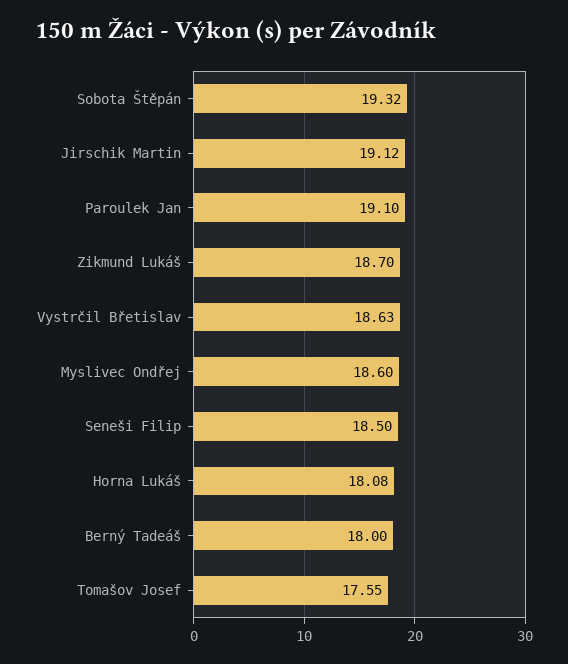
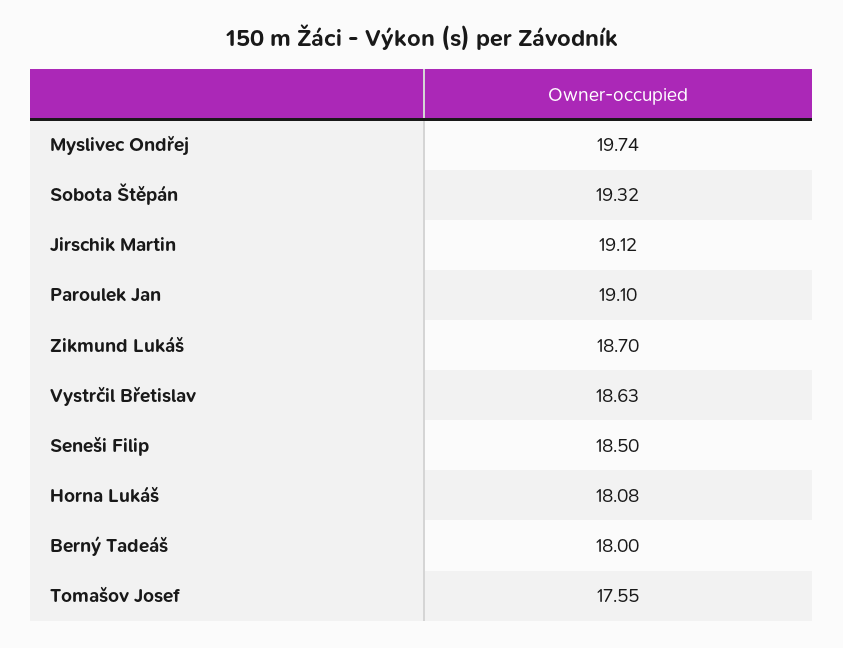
  {
    "Sobota Štěpán": 19.32,
    "Jirschik Martin": 19.12,
    "Paroulek Jan": 19.1,
    "Zikmund Lukáš": 18.7,
    "Vystrčil Břetislav": 18.63,
-   "Myslivec Ondřej": 18.6,
+   "Myslivec Ondřej": 19.74,
    "Seneši Filip": 18.5,
    "Horna Lukáš": 18.08,
    "Berný Tadeáš": 18,
    "Tomašov Josef": 17.55
  }

